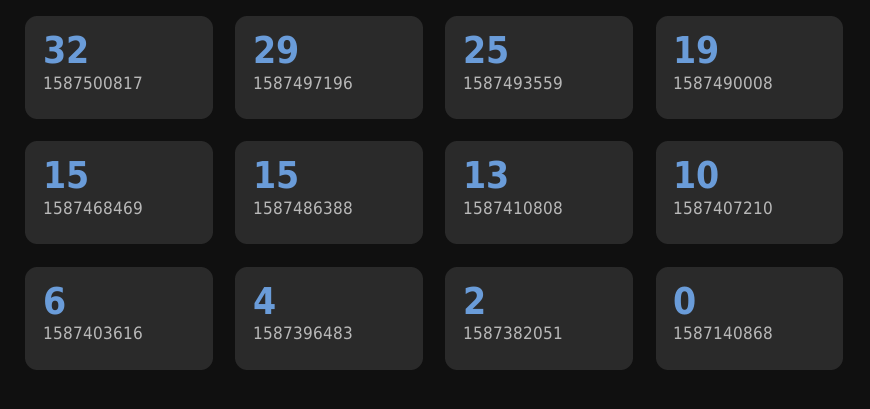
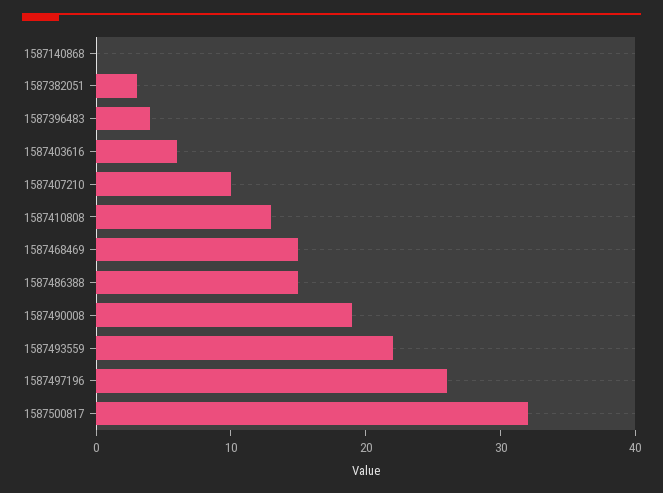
  {
    "1587500817": 32,
-   "1587497196": 29,
+   "1587497196": 26,
-   "1587493559": 25,
+   "1587493559": 22,
    "1587490008": 19,
    "1587468469": 15,
    "1587486388": 15,
    "1587410808": 13,
    "1587407210": 10,
    "1587403616": 6,
    "1587396483": 4,
-   "1587382051": 2,
+   "1587382051": 3,
    "1587140868": 0
  }

